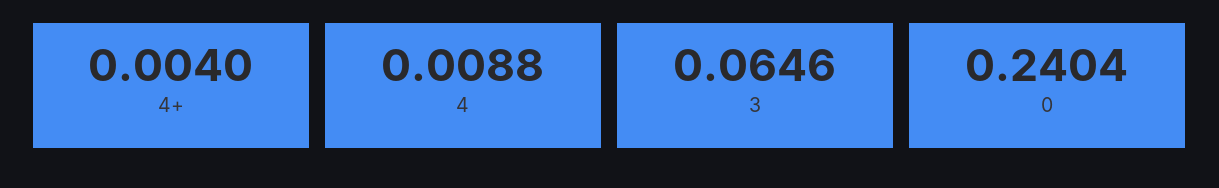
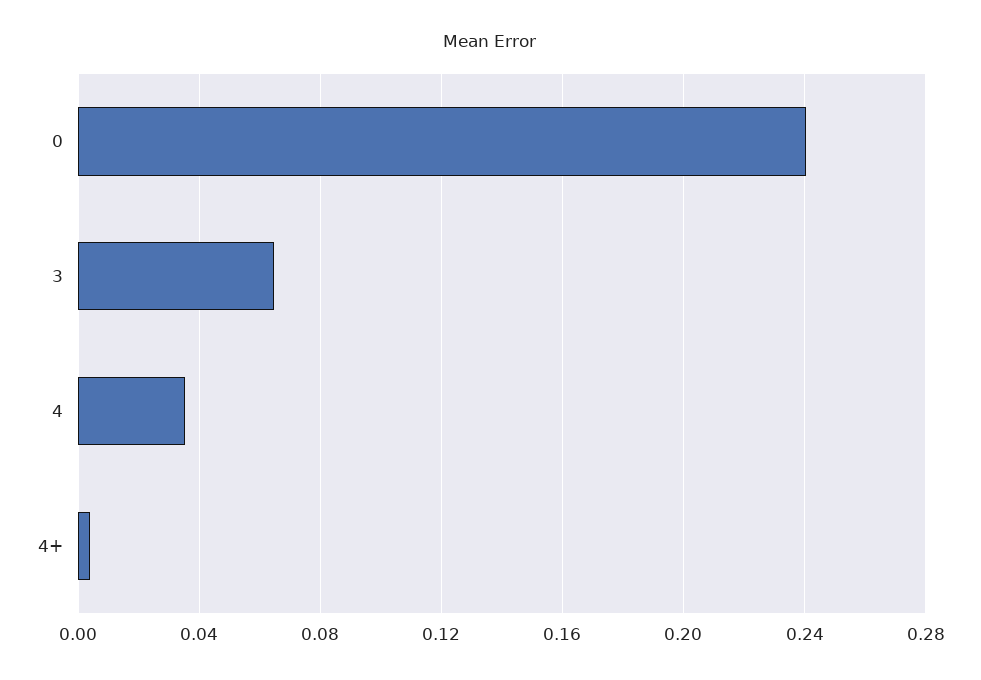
  {
    "4+": 0.004,
-   "4": 0.0088,
+   "4": 0.035,
    "3": 0.0646,
    "0": 0.2404
  }

